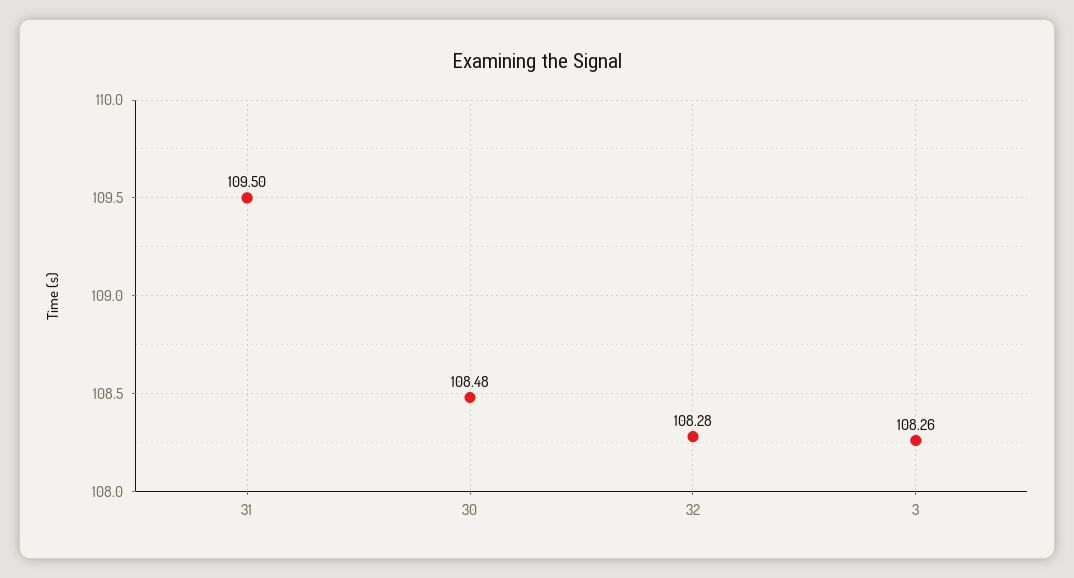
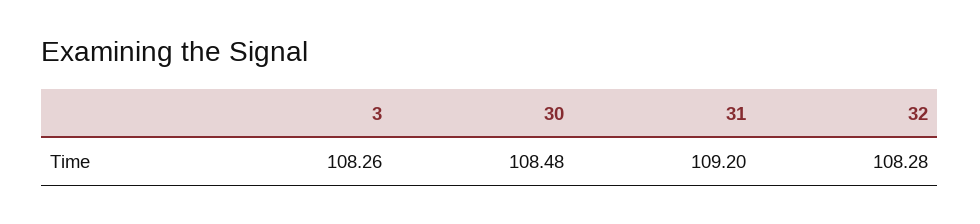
  {
-   "31": 109.5,
+   "31": 109.2,
    "30": 108.48,
    "32": 108.28,
    "3": 108.26
  }

